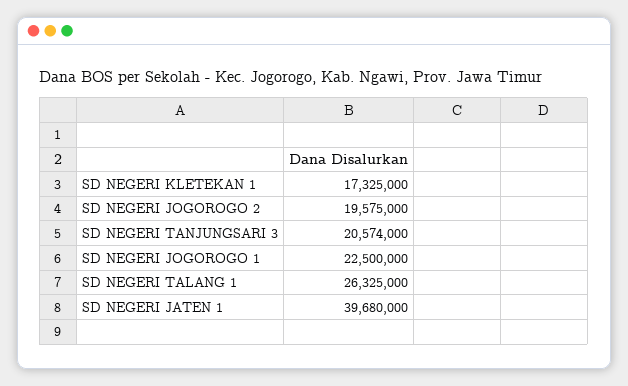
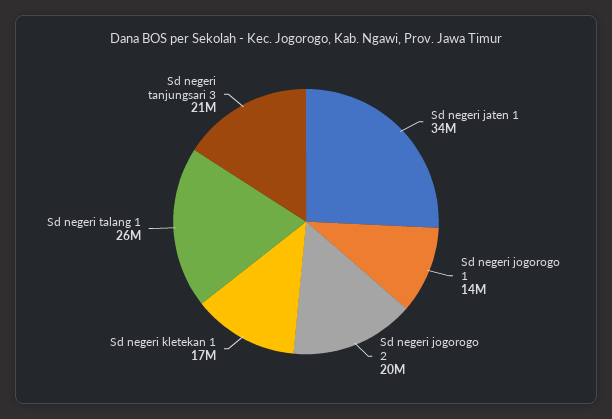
  {
    "SD NEGERI KLETEKAN 1": 17325000,
    "SD NEGERI JOGOROGO 2": 19575000,
    "SD NEGERI TANJUNGSARI 3": 20574000,
-   "SD NEGERI JOGOROGO 1": 22500000,
+   "SD NEGERI JOGOROGO 1": 14000000,
    "SD NEGERI TALANG 1": 26325000,
-   "SD NEGERI JATEN 1": 39680000
+   "SD NEGERI JATEN 1": 34000000
  }

